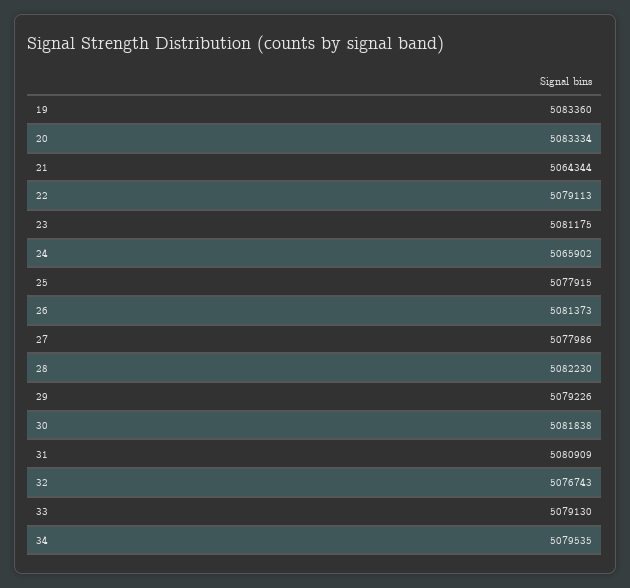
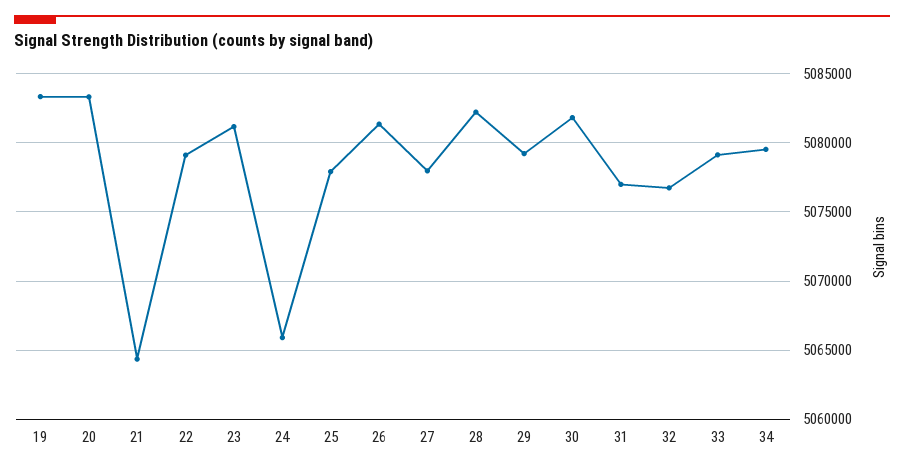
  {
    "19": 5083360,
    "20": 5083334,
    "21": 5064344,
    "22": 5079113,
    "23": 5081175,
    "24": 5065902,
    "25": 5077915,
    "26": 5081373,
    "27": 5077986,
    "28": 5082230,
    "29": 5079226,
    "30": 5081838,
-   "31": 5080909,
+   "31": 5077000,
    "32": 5076743,
    "33": 5079130,
    "34": 5079535
  }

